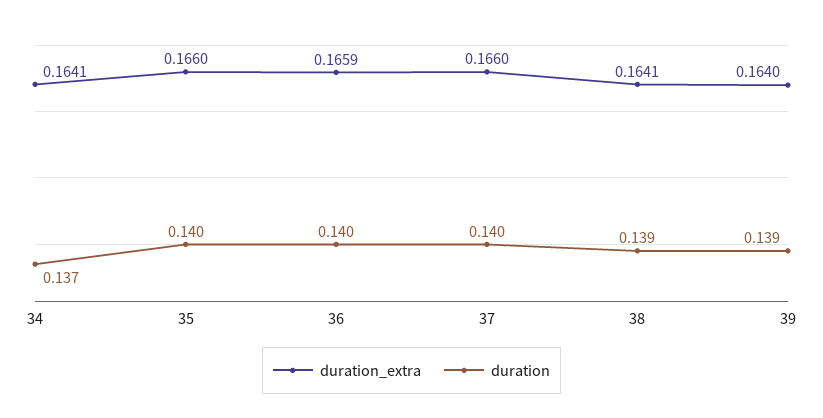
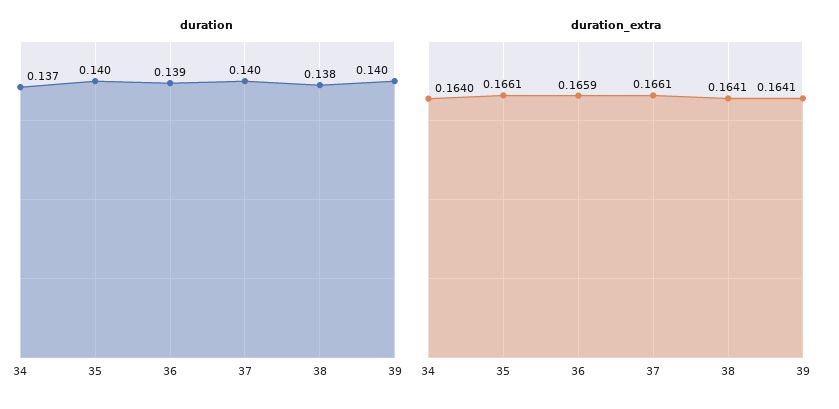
  {
    "duration_extra": {
-     "34": 0.1641,
+     "34": 0.164,
-     "35": 0.166,
+     "35": 0.1661,
      "36": 0.1659,
-     "37": 0.166,
+     "37": 0.1661,
      "38": 0.1641,
-     "39": 0.164
+     "39": 0.1641
    },
    "duration": {
      "34": 0.137,
      "35": 0.14,
-     "36": 0.14,
+     "36": 0.139,
      "37": 0.14,
-     "38": 0.139,
+     "38": 0.138,
-     "39": 0.139
+     "39": 0.14
    }
  }

